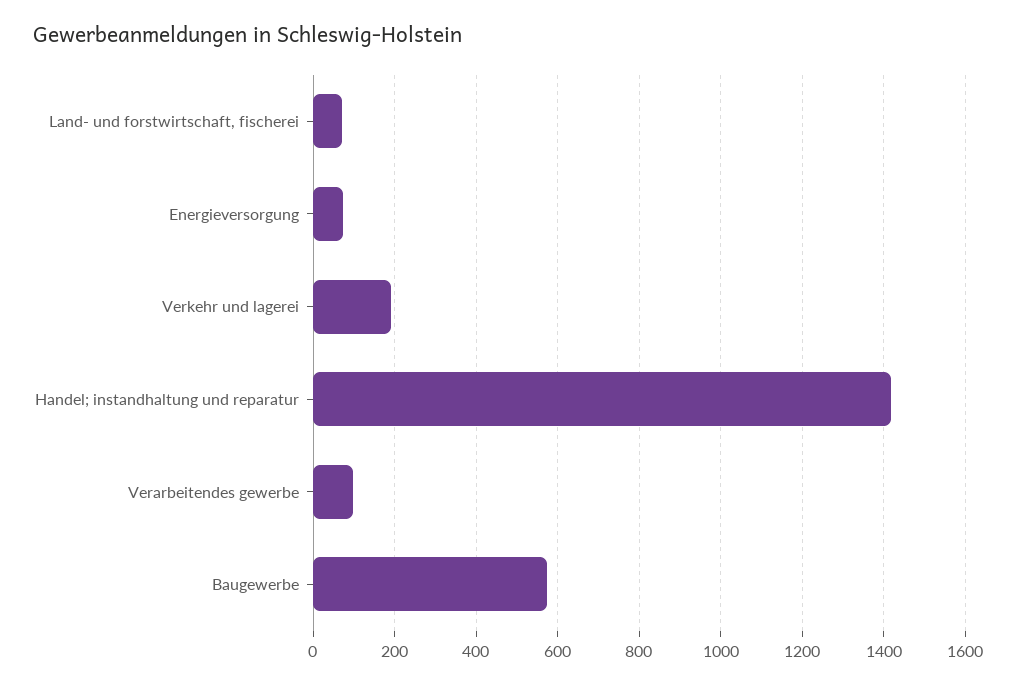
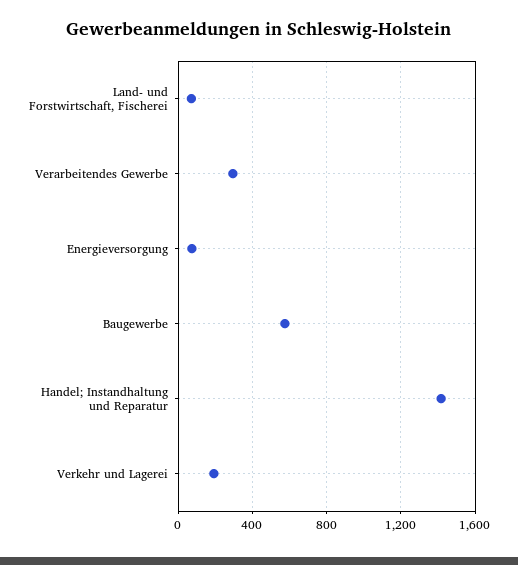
  {
    "Land- und forstwirtschaft, fischerei": 80,
    "Energieversorgung": 80,
    "Verkehr und lagerei": 200,
    "Handel; instandhaltung und reparatur": 1420,
-   "Verarbeitendes gewerbe": 100,
+   "Verarbeitendes gewerbe": 300,
    "Baugewerbe": 580
  }

